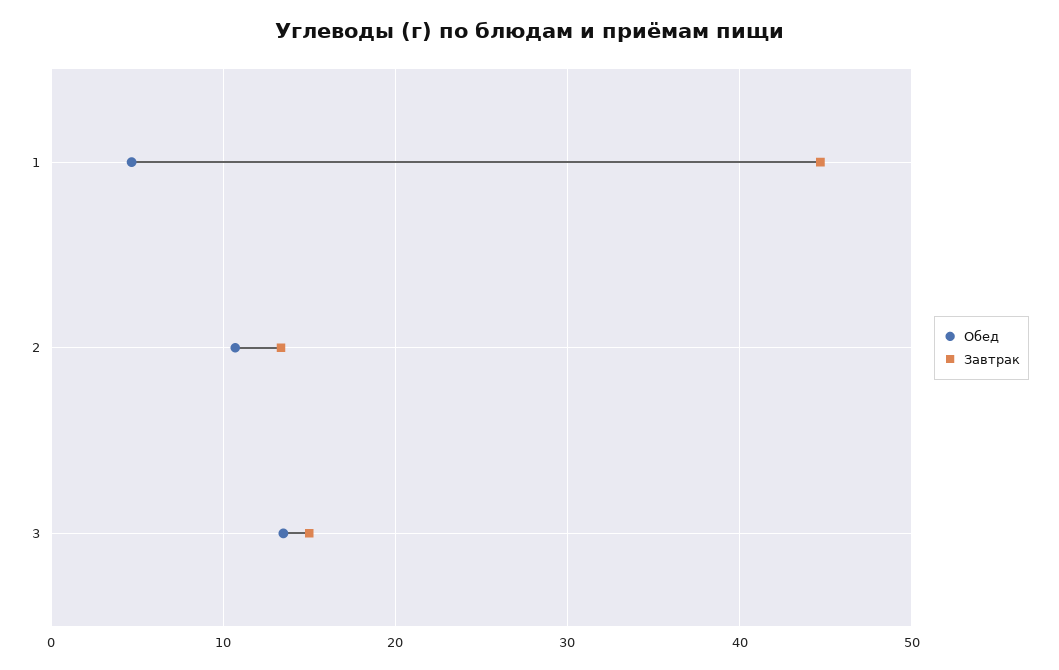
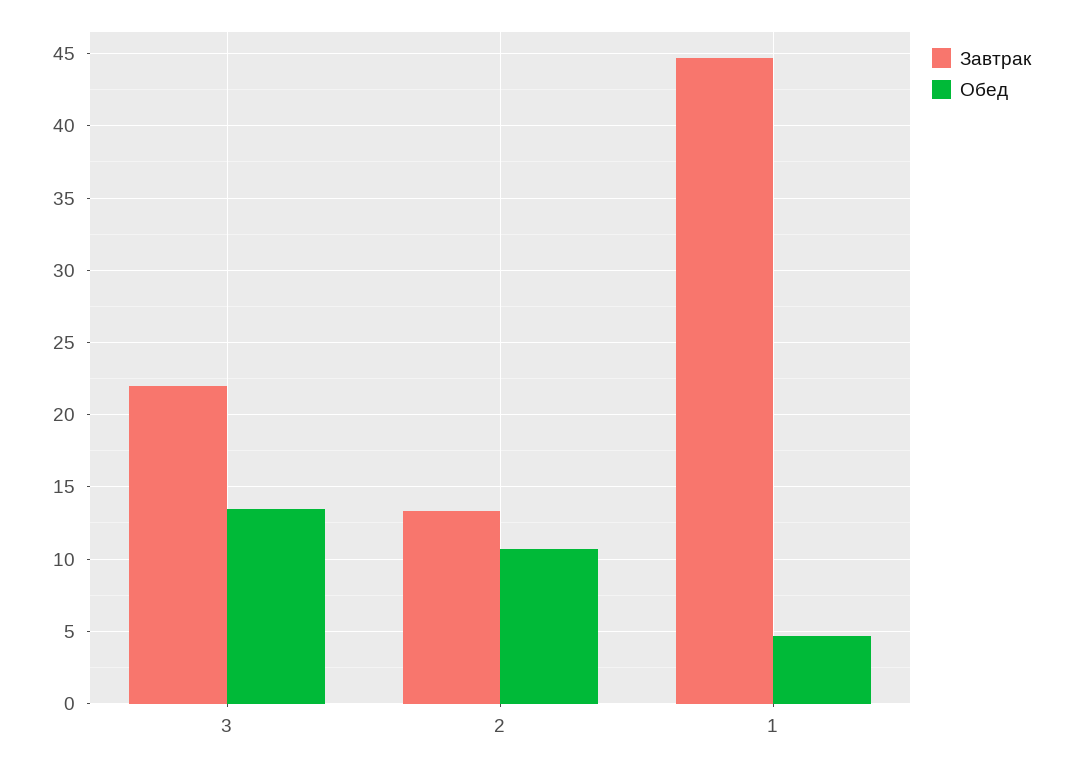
  {
    "Обед": {
      "1": 4.5,
      "2": 10.5,
      "3": 13.5
    },
    "Завтрак": {
      "1": 44.5,
      "2": 13.5,
-     "3": 15
+     "3": 22
    }
  }

